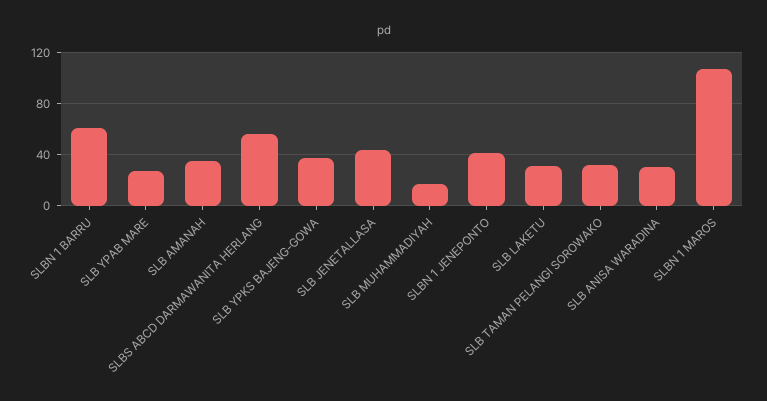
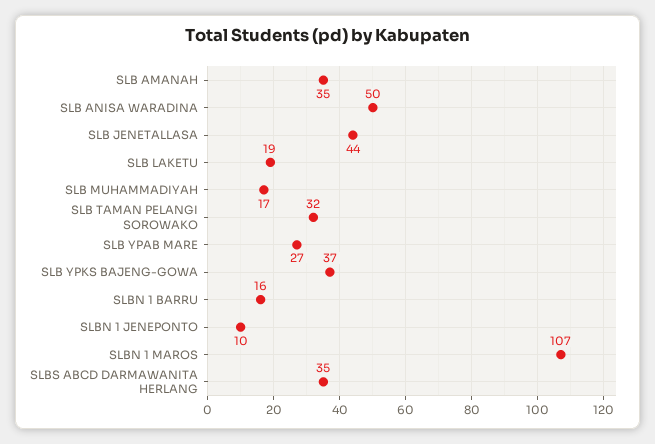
  {
-   "SLBN 1 BARRU": 60,
+   "SLBN 1 BARRU": 16,
    "SLB YPAB MARE": 27,
    "SLB AMANAH": 35,
-   "SLBS ABCD DARMAWANITA HERLANG": 55,
+   "SLBS ABCD DARMAWANITA HERLANG": 35,
    "SLB YPKS BAJENG-GOWA": 37,
    "SLB JENETALLASA": 44,
    "SLB MUHAMMADIYAH": 17,
-   "SLBN 1 JENEPONTO": 40,
+   "SLBN 1 JENEPONTO": 10,
-   "SLB LAKETU": 30,
+   "SLB LAKETU": 19,
    "SLB TAMAN PELANGI SOROWAKO": 32,
-   "SLB ANISA WARADINA": 30,
+   "SLB ANISA WARADINA": 50,
    "SLBN 1 MAROS": 107
  }

